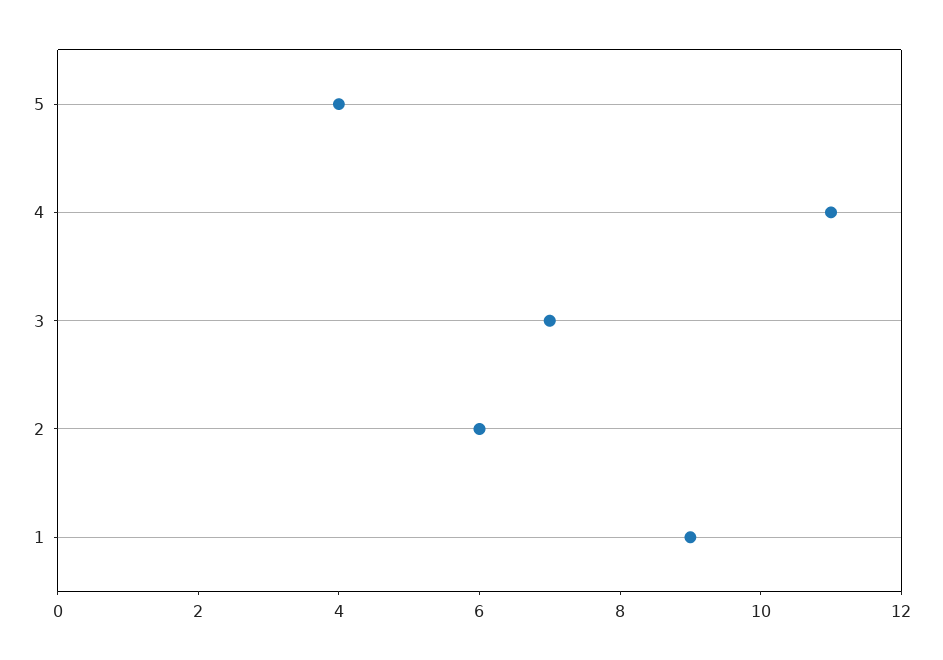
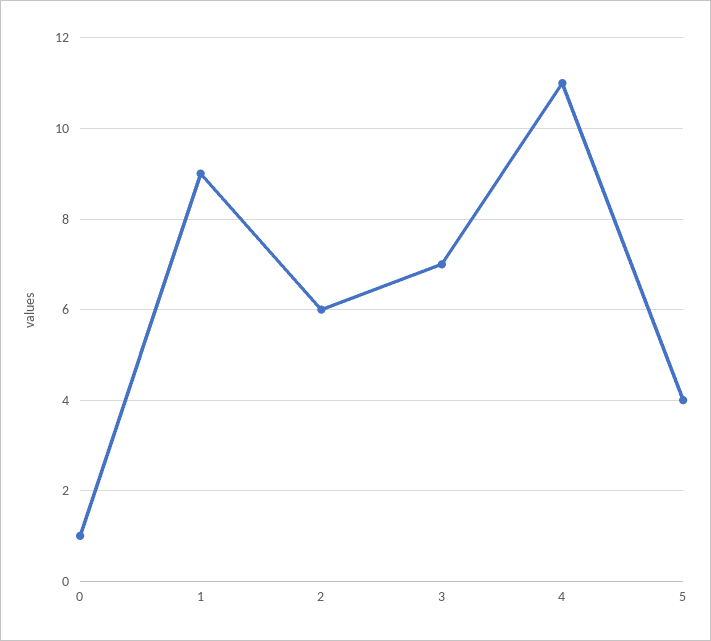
  {
    "5": 4,
    "4": 11,
    "3": 7,
    "2": 6,
-   "1": 9
+   "1": 9,
+   "0": 1
  }

